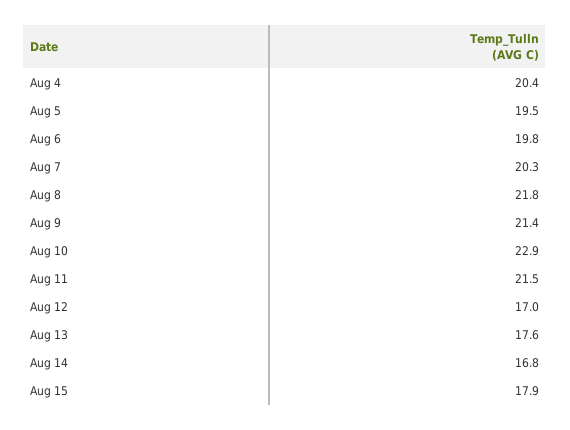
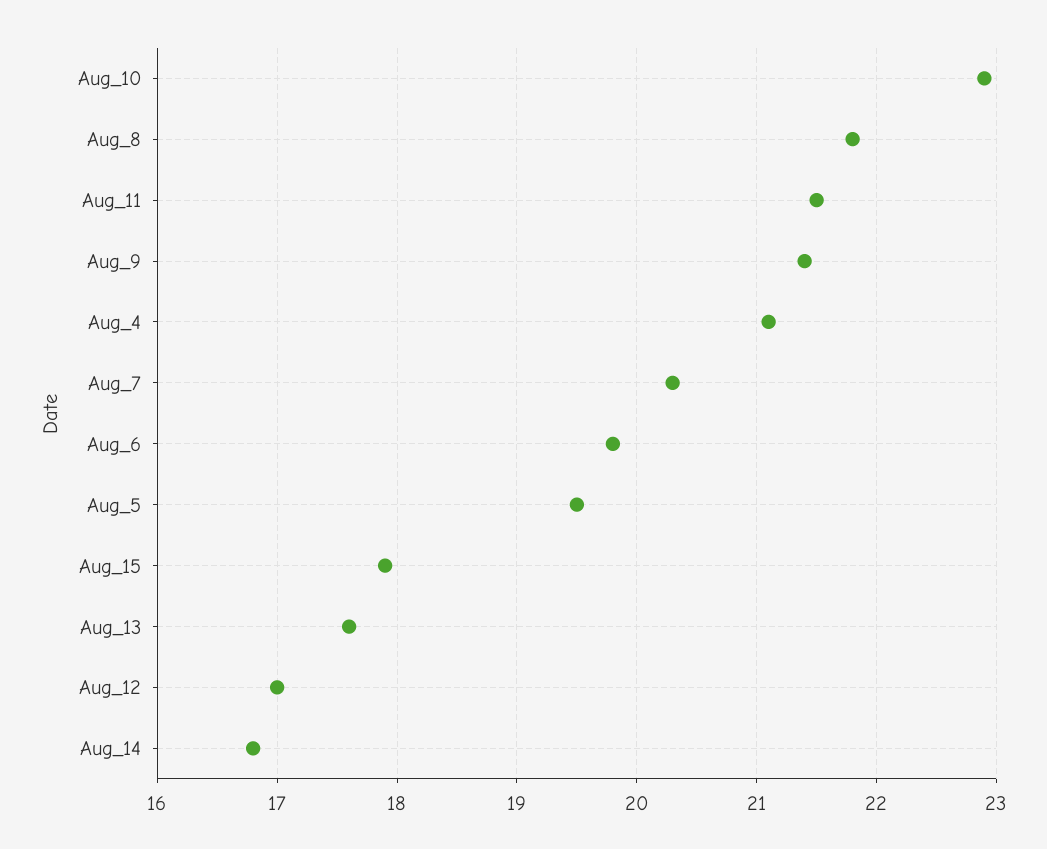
  {
-   "Aug 4": 20.4,
+   "Aug 4": 21.1,
    "Aug 5": 19.5,
    "Aug 6": 19.8,
    "Aug 7": 20.3,
    "Aug 8": 21.8,
    "Aug 9": 21.4,
    "Aug 10": 22.9,
    "Aug 11": 21.5,
    "Aug 12": 17,
    "Aug 13": 17.6,
    "Aug 14": 16.8,
    "Aug 15": 17.9
  }

